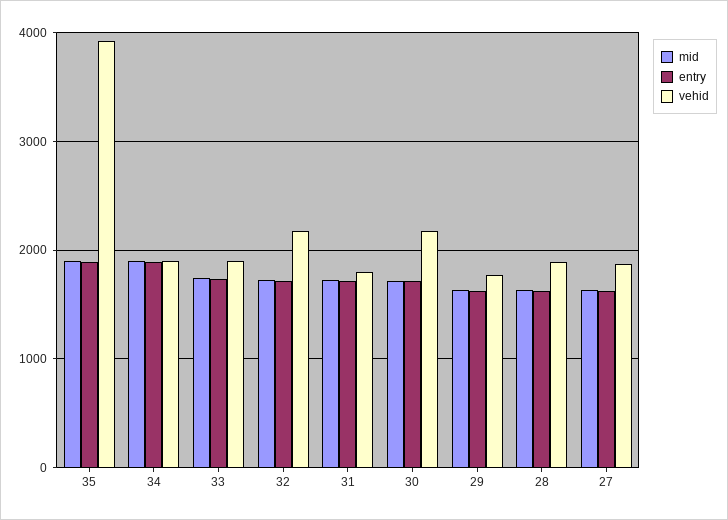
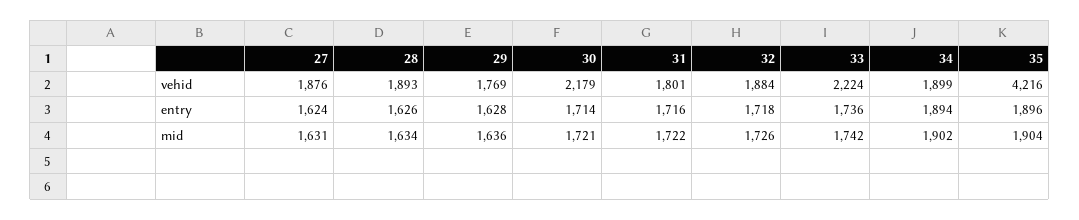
  {
    "mid": {
      "35": 1904,
      "34": 1902,
      "33": 1742,
      "32": 1726,
      "31": 1722,
      "30": 1721,
      "29": 1636,
      "28": 1634,
      "27": 1631
    },
    "entry": {
      "35": 1896,
      "34": 1894,
      "33": 1736,
      "32": 1718,
      "31": 1716,
      "30": 1714,
      "29": 1628,
      "28": 1626,
      "27": 1624
    },
    "vehid": {
-     "35": 3900,
+     "35": 4216,
      "34": 1899,
-     "33": 1900,
+     "33": 2224,
-     "32": 2200,
+     "32": 1884,
      "31": 1801,
      "30": 2179,
      "29": 1769,
      "28": 1893,
      "27": 1876
    }
  }

